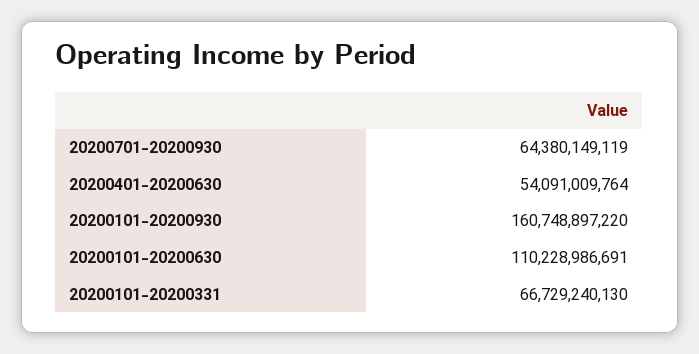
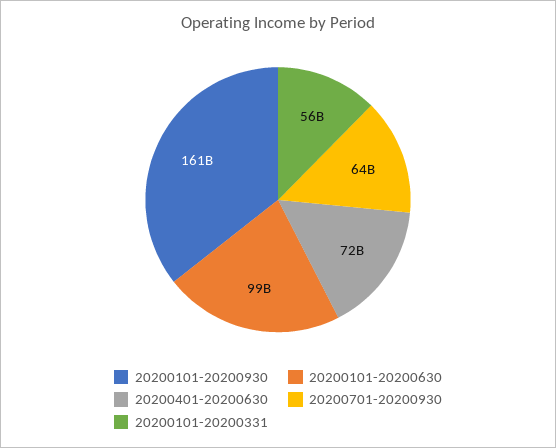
  {
    "20200701-20200930": 64380149119,
-   "20200401-20200630": 54091009764,
+   "20200401-20200630": 72000000000,
    "20200101-20200930": 160748897220,
-   "20200101-20200630": 110228986691,
+   "20200101-20200630": 99000000000,
-   "20200101-20200331": 66729240130
+   "20200101-20200331": 56000000000
  }

